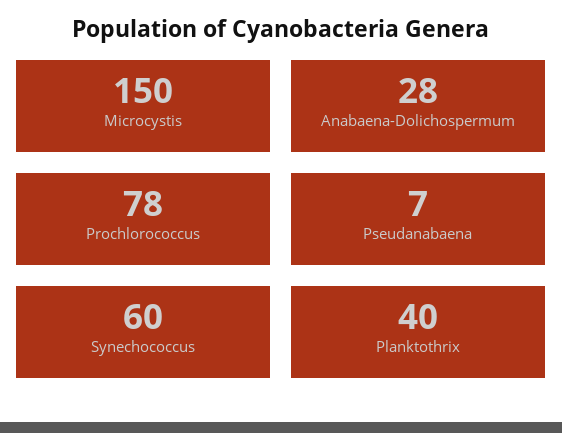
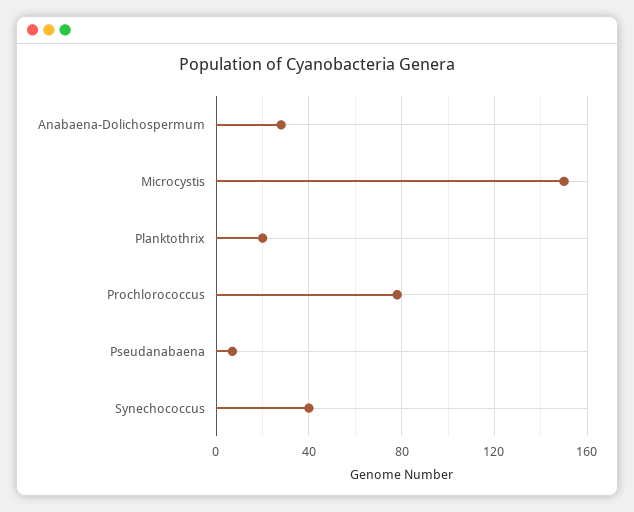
  {
    "Microcystis": 150,
    "Anabaena-Dolichospermum": 28,
    "Prochlorococcus": 78,
    "Pseudanabaena": 7,
-   "Synechococcus": 60,
+   "Synechococcus": 40,
-   "Planktothrix": 40
+   "Planktothrix": 20
  }

